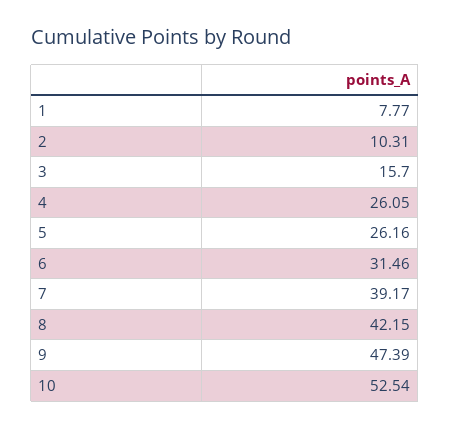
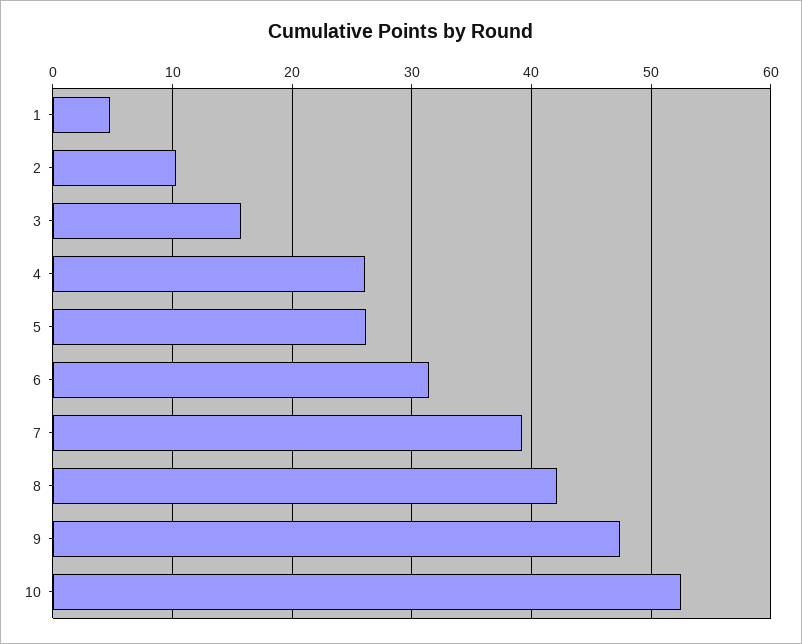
  {
-   "1": 7.77,
+   "1": 5,
    "2": 10.31,
    "3": 15.7,
    "4": 26.05,
    "5": 26.16,
    "6": 31.46,
    "7": 39.17,
    "8": 42.15,
    "9": 47.39,
    "10": 52.54
  }

